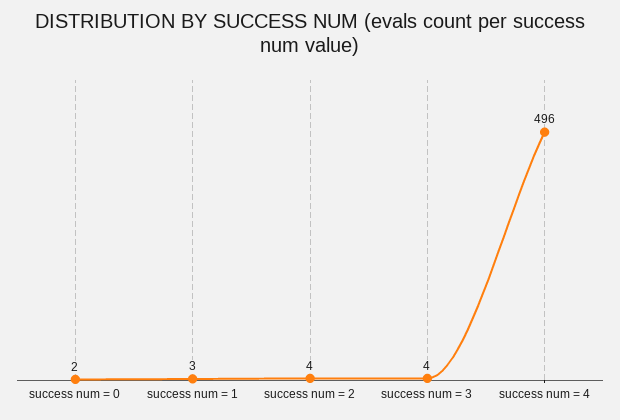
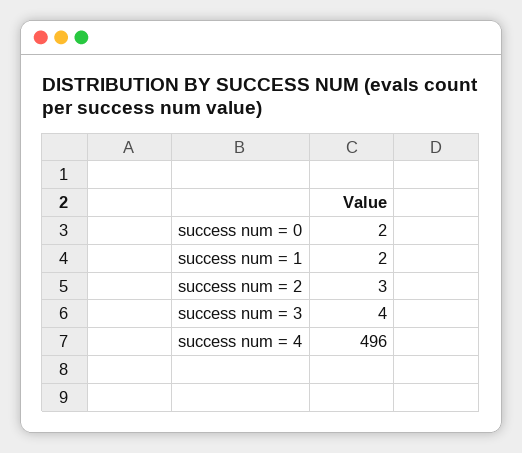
  {
    "success num = 0": 2,
-   "success num = 1": 3,
+   "success num = 1": 2,
-   "success num = 2": 4,
+   "success num = 2": 3,
    "success num = 3": 4,
    "success num = 4": 496
  }

